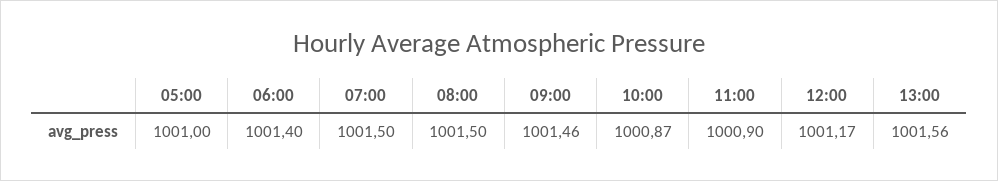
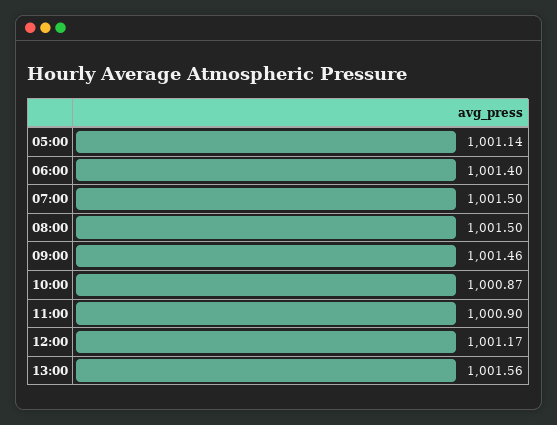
  {
-   "05:00": 1001,
+   "05:00": 1001.14,
    "06:00": 1001.4,
    "07:00": 1001.5,
    "08:00": 1001.5,
    "09:00": 1001.46,
    "10:00": 1000.87,
    "11:00": 1000.9,
    "12:00": 1001.17,
    "13:00": 1001.56
  }

